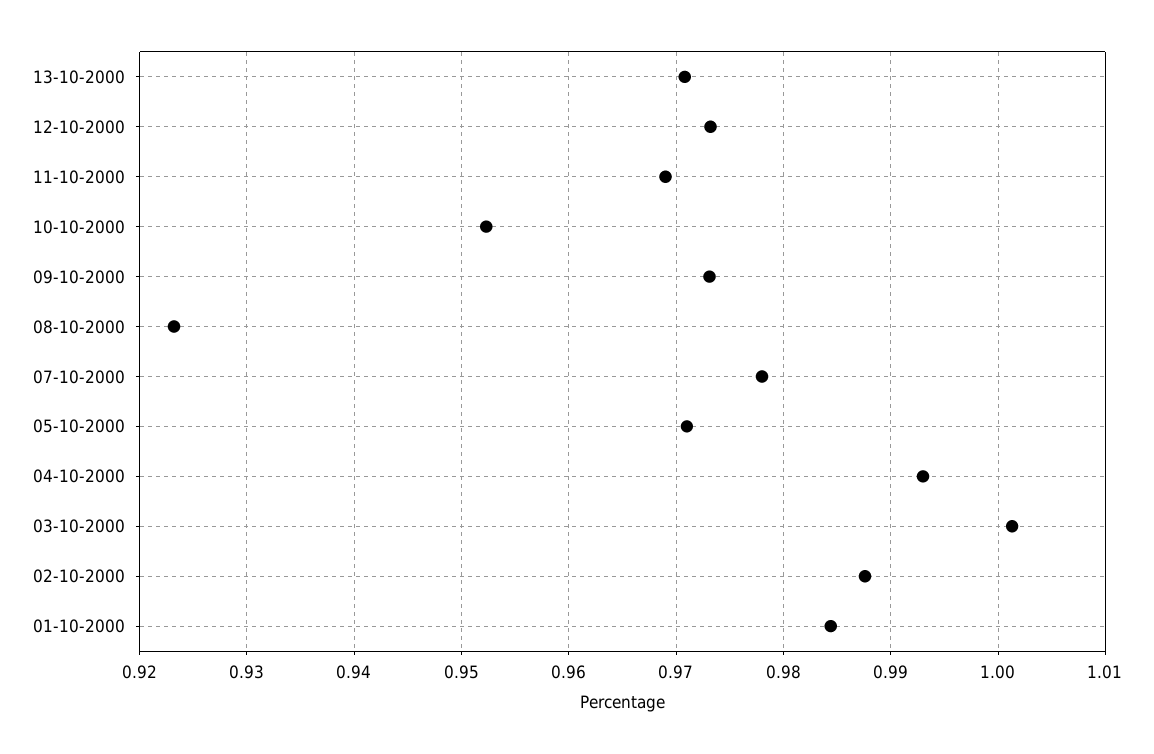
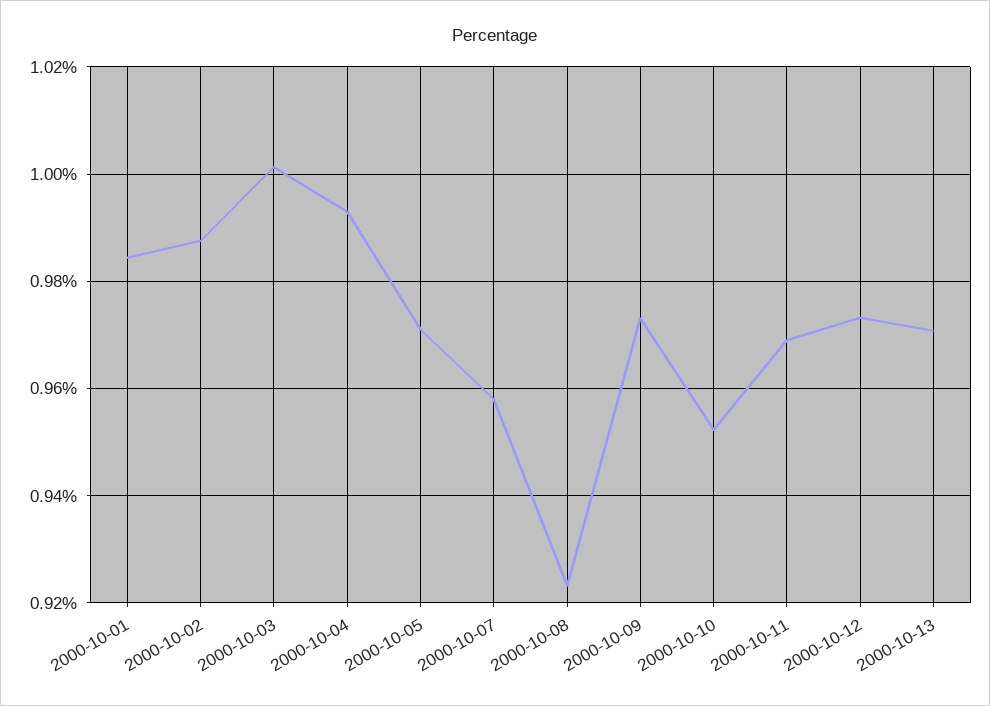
  {
    "13-10-2000": 0.971,
    "12-10-2000": 0.973,
    "11-10-2000": 0.969,
    "10-10-2000": 0.952,
    "09-10-2000": 0.973,
    "08-10-2000": 0.923,
-   "07-10-2000": 0.978,
+   "07-10-2000": 0.958,
    "05-10-2000": 0.971,
    "04-10-2000": 0.993,
    "03-10-2000": 1.001,
    "02-10-2000": 0.988,
    "01-10-2000": 0.984
  }

